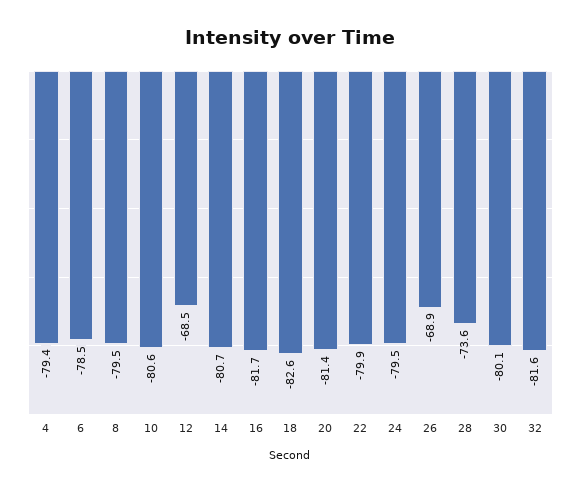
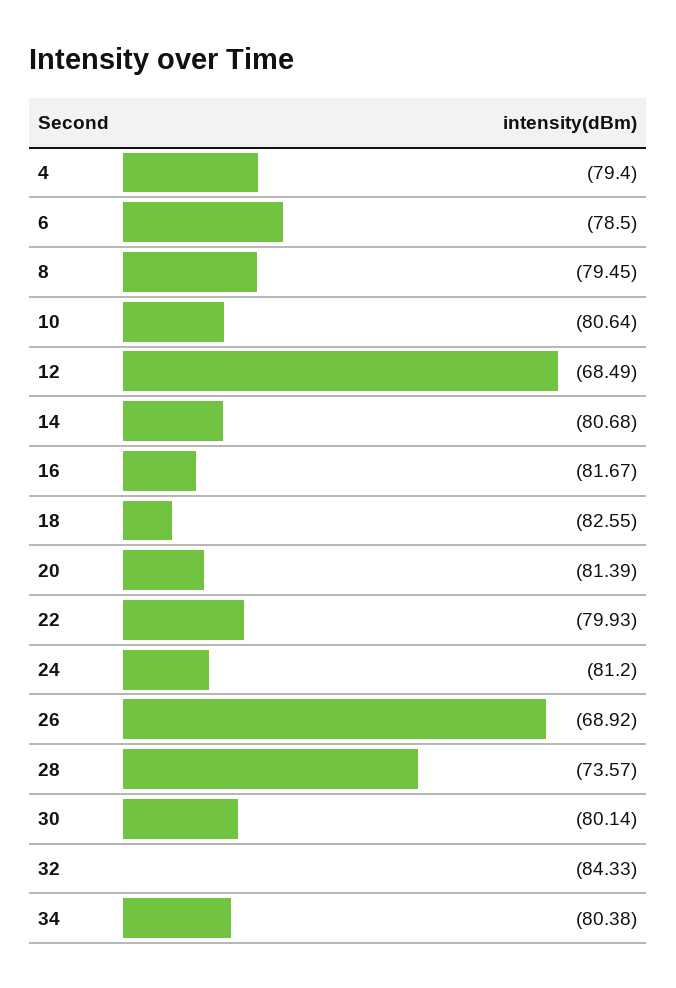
  {
    "4": -79.4,
    "6": -78.5,
    "8": -79.45,
    "10": -80.64,
    "12": -68.49,
    "14": -80.68,
    "16": -81.67,
    "18": -82.55,
    "20": -81.39,
    "22": -79.93,
-   "24": -79.5,
+   "24": -81.2,
    "26": -68.92,
    "28": -73.57,
    "30": -80.14,
-   "32": -81.6
+   "32": -84.33,
+   "34": -80.38
  }

